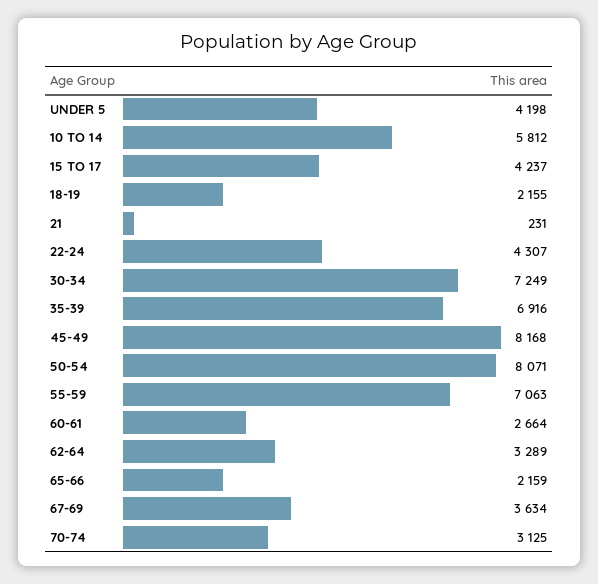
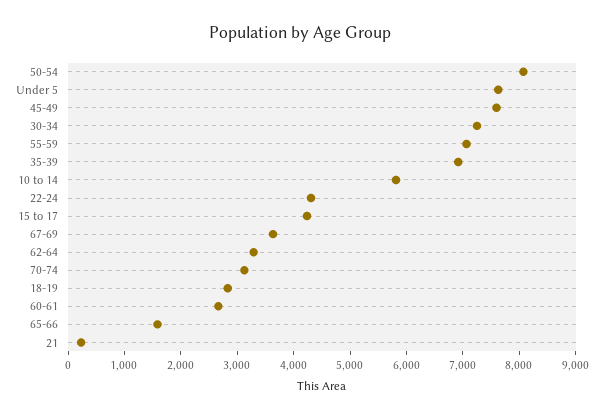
  {
-   "UNDER 5": 4198,
+   "UNDER 5": 7600,
    "10 TO 14": 5812,
    "15 TO 17": 4237,
-   "18-19": 2155,
+   "18-19": 2800,
    "21": 231,
    "22-24": 4307,
    "30-34": 7249,
    "35-39": 6916,
-   "45-49": 8168,
+   "45-49": 7600,
    "50-54": 8071,
    "55-59": 7063,
    "60-61": 2664,
    "62-64": 3289,
-   "65-66": 2159,
+   "65-66": 1600,
    "67-69": 3634,
    "70-74": 3125
  }

